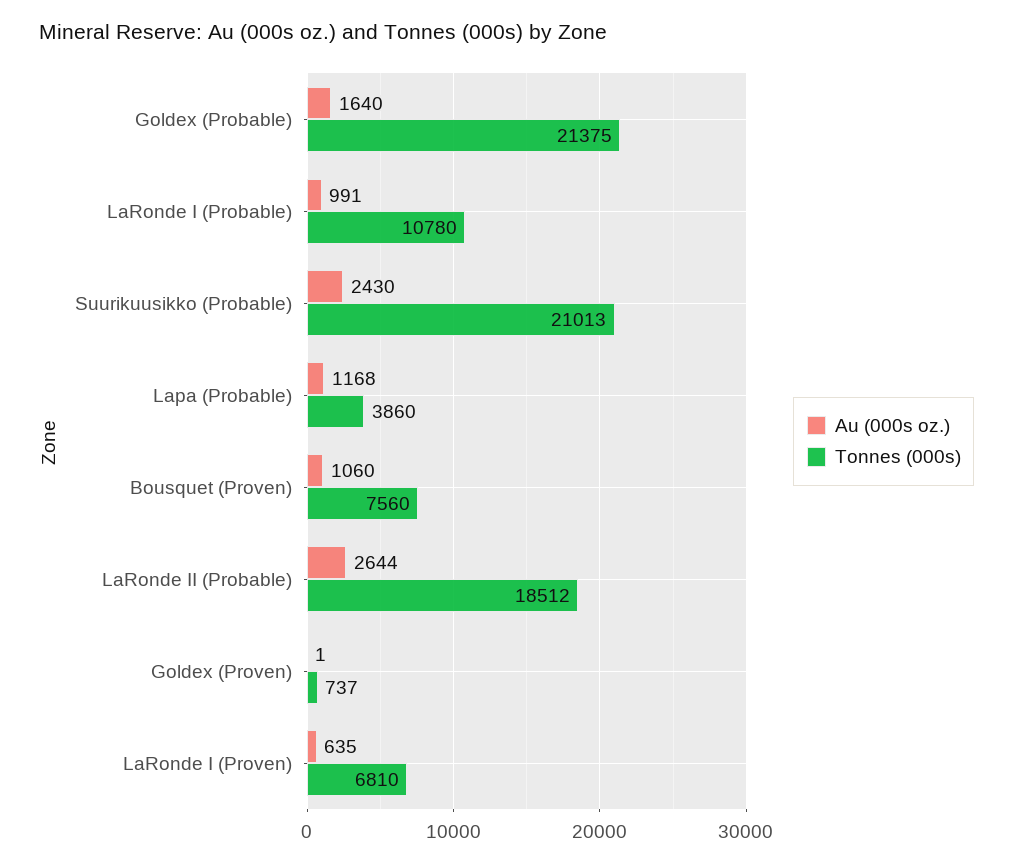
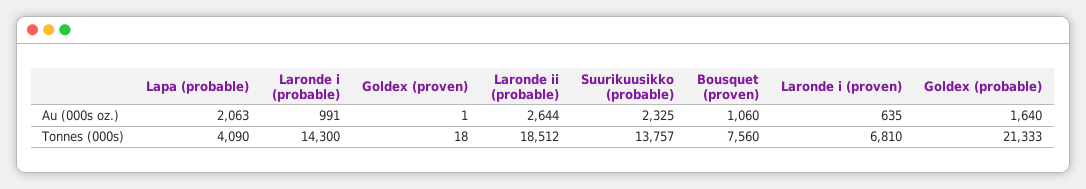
  {
    "Au (000s oz.)": {
      "Goldex (Probable)": 1640,
      "LaRonde I (Probable)": 991,
-     "Suurikuusikko (Probable)": 2430,
+     "Suurikuusikko (Probable)": 2325,
-     "Lapa (Probable)": 1168,
+     "Lapa (Probable)": 2063,
      "Bousquet (Proven)": 1060,
      "LaRonde II (Probable)": 2644,
      "Goldex (Proven)": 1,
      "LaRonde I (Proven)": 635
    },
    "Tonnes (000s)": {
-     "Goldex (Probable)": 21375,
+     "Goldex (Probable)": 21333,
-     "LaRonde I (Probable)": 10780,
+     "LaRonde I (Probable)": 14300,
-     "Suurikuusikko (Probable)": 21013,
+     "Suurikuusikko (Probable)": 13757,
-     "Lapa (Probable)": 3860,
+     "Lapa (Probable)": 4090,
      "Bousquet (Proven)": 7560,
      "LaRonde II (Probable)": 18512,
-     "Goldex (Proven)": 737,
+     "Goldex (Proven)": 18,
      "LaRonde I (Proven)": 6810
    }
  }

